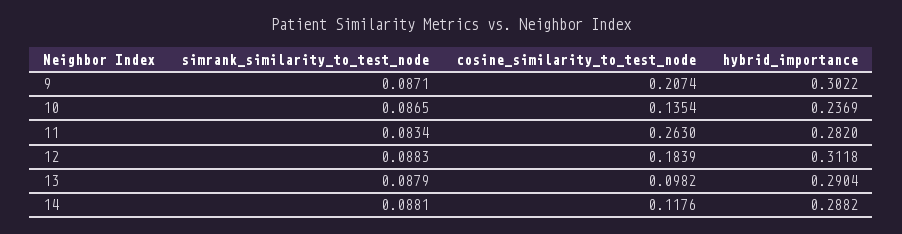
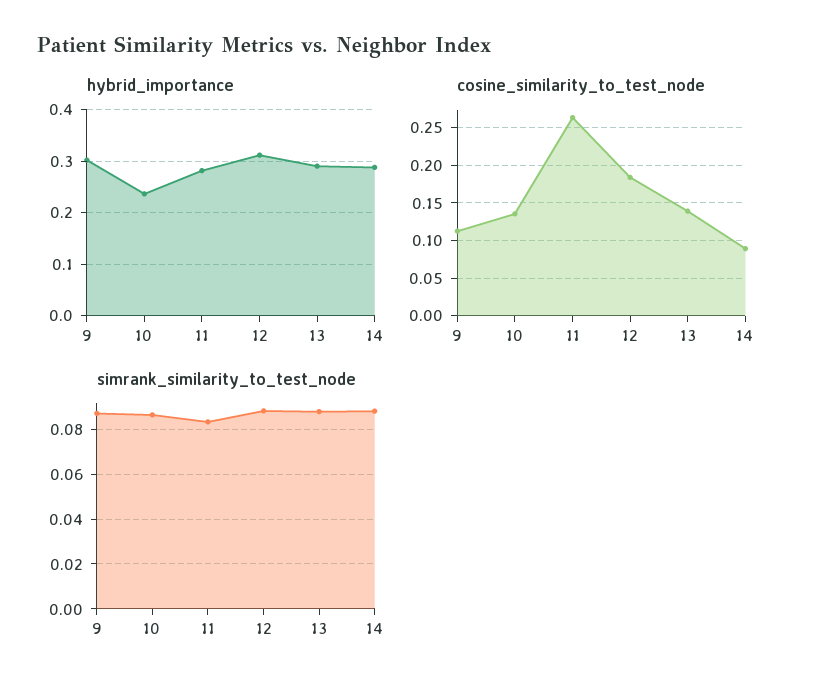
  {
    "simrank_similarity_to_test_node": {
      "9": 0.0871,
      "10": 0.0865,
      "11": 0.0834,
      "12": 0.0883,
      "13": 0.0879,
      "14": 0.0881
    },
    "cosine_similarity_to_test_node": {
-     "9": 0.2074,
+     "9": 0.11,
      "10": 0.1354,
      "11": 0.263,
      "12": 0.1839,
-     "13": 0.0982,
+     "13": 0.14,
-     "14": 0.1176
+     "14": 0.09
    },
    "hybrid_importance": {
      "9": 0.3022,
      "10": 0.2369,
      "11": 0.282,
      "12": 0.3118,
      "13": 0.2904,
      "14": 0.2882
    }
  }

